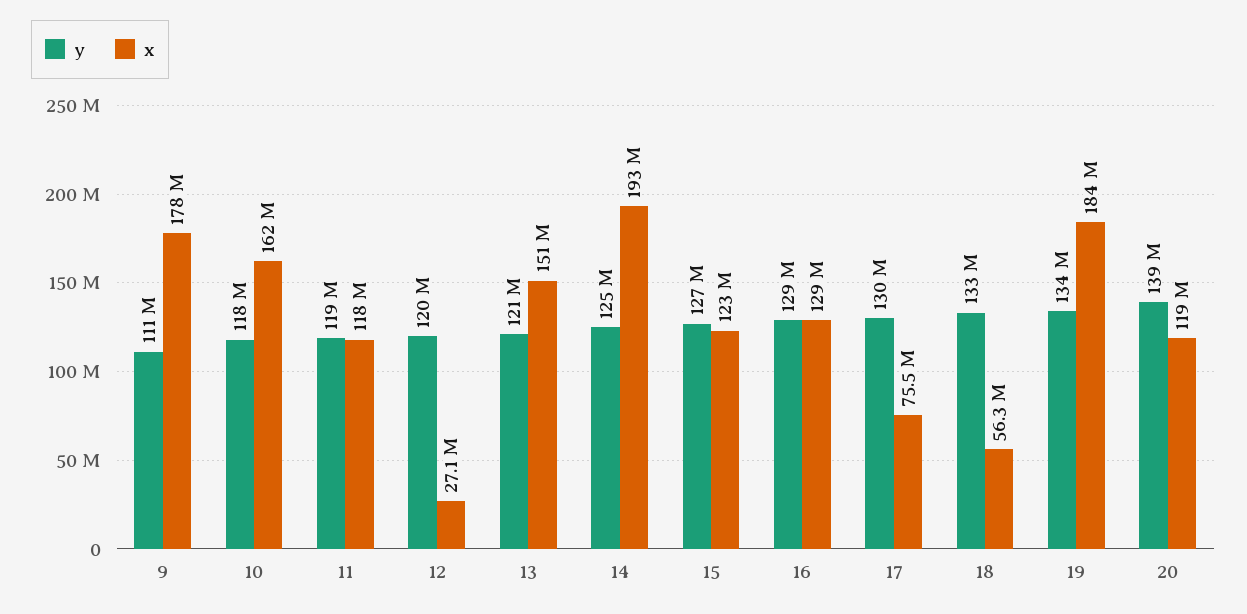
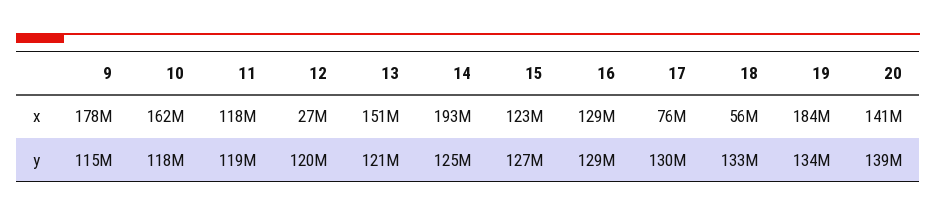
  {
    "y": {
-     "9": 111000000,
+     "9": 115000000,
      "10": 118000000,
      "11": 119000000,
      "12": 120000000,
      "13": 121000000,
      "14": 125000000,
      "15": 127000000,
      "16": 129000000,
      "17": 130000000,
      "18": 133000000,
      "19": 134000000,
      "20": 139000000
    },
    "x": {
      "9": 178000000,
      "10": 162000000,
      "11": 118000000,
      "12": 27100000,
      "13": 151000000,
      "14": 193000000,
      "15": 123000000,
      "16": 129000000,
      "17": 75500000,
      "18": 56300000,
      "19": 184000000,
-     "20": 119000000
+     "20": 141000000
    }
  }

